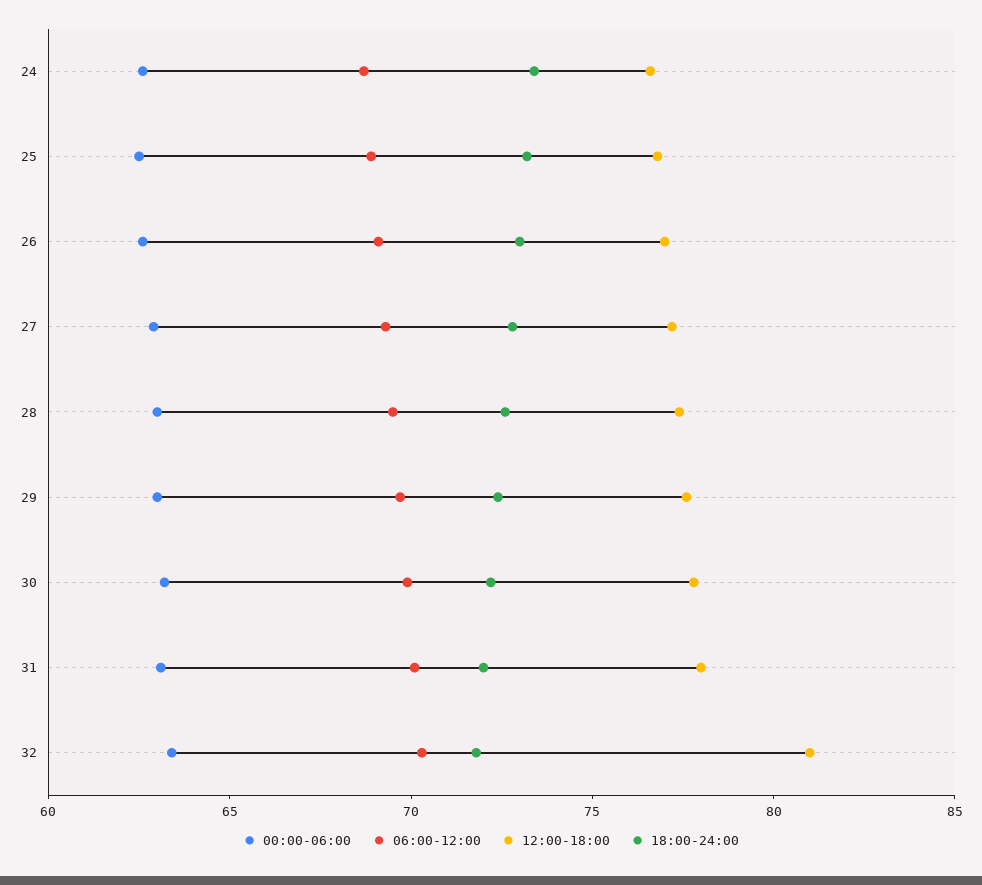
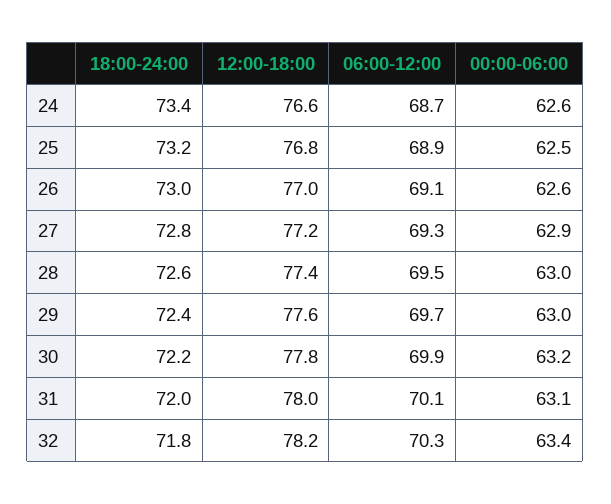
  {
    "00:00-06:00": {
      "24": 62.6,
      "25": 62.5,
      "26": 62.6,
      "27": 62.9,
      "28": 63,
      "29": 63,
      "30": 63.2,
      "31": 63.1,
      "32": 63.4
    },
    "06:00-12:00": {
      "24": 68.7,
      "25": 68.9,
      "26": 69.1,
      "27": 69.3,
      "28": 69.5,
      "29": 69.7,
      "30": 69.9,
      "31": 70.1,
      "32": 70.3
    },
    "12:00-18:00": {
      "24": 76.6,
      "25": 76.8,
      "26": 77,
      "27": 77.2,
      "28": 77.4,
      "29": 77.6,
      "30": 77.8,
      "31": 78,
-     "32": 81
+     "32": 78.2
    },
    "18:00-24:00": {
      "24": 73.4,
      "25": 73.2,
      "26": 73,
      "27": 72.8,
      "28": 72.6,
      "29": 72.4,
      "30": 72.2,
      "31": 72,
      "32": 71.8
    }
  }

